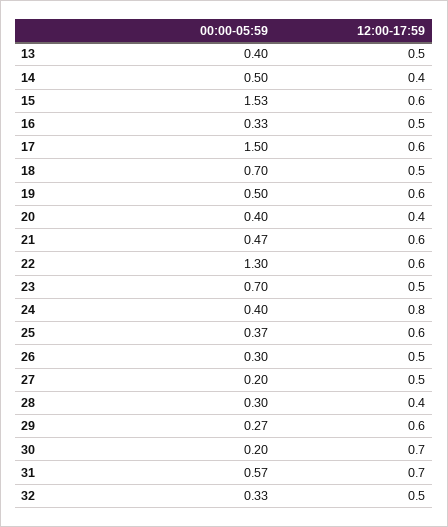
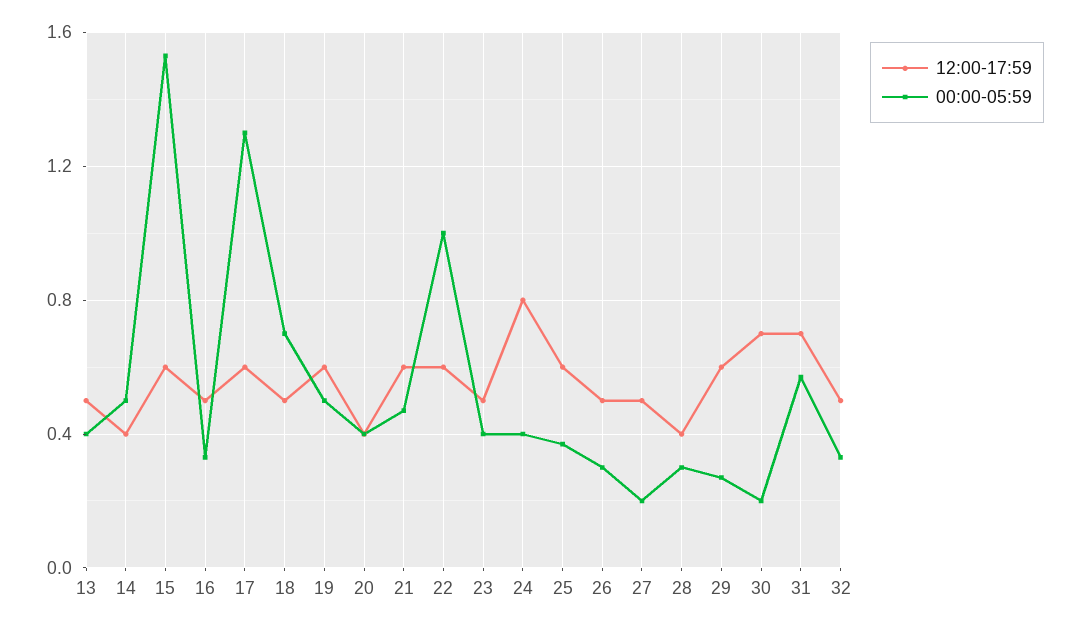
  {
    "00:00-05:59": {
      "13": 0.4,
      "14": 0.5,
      "15": 1.53,
      "16": 0.33,
-     "17": 1.5,
+     "17": 1.3,
      "18": 0.7,
      "19": 0.5,
      "20": 0.4,
      "21": 0.47,
-     "22": 1.3,
+     "22": 1,
-     "23": 0.7,
+     "23": 0.4,
      "24": 0.4,
      "25": 0.37,
      "26": 0.3,
      "27": 0.2,
      "28": 0.3,
      "29": 0.27,
      "30": 0.2,
      "31": 0.57,
      "32": 0.33
    },
    "12:00-17:59": {
      "13": 0.5,
      "14": 0.4,
      "15": 0.6,
      "16": 0.5,
      "17": 0.6,
      "18": 0.5,
      "19": 0.6,
      "20": 0.4,
      "21": 0.6,
      "22": 0.6,
      "23": 0.5,
      "24": 0.8,
      "25": 0.6,
      "26": 0.5,
      "27": 0.5,
      "28": 0.4,
      "29": 0.6,
      "30": 0.7,
      "31": 0.7,
      "32": 0.5
    }
  }

